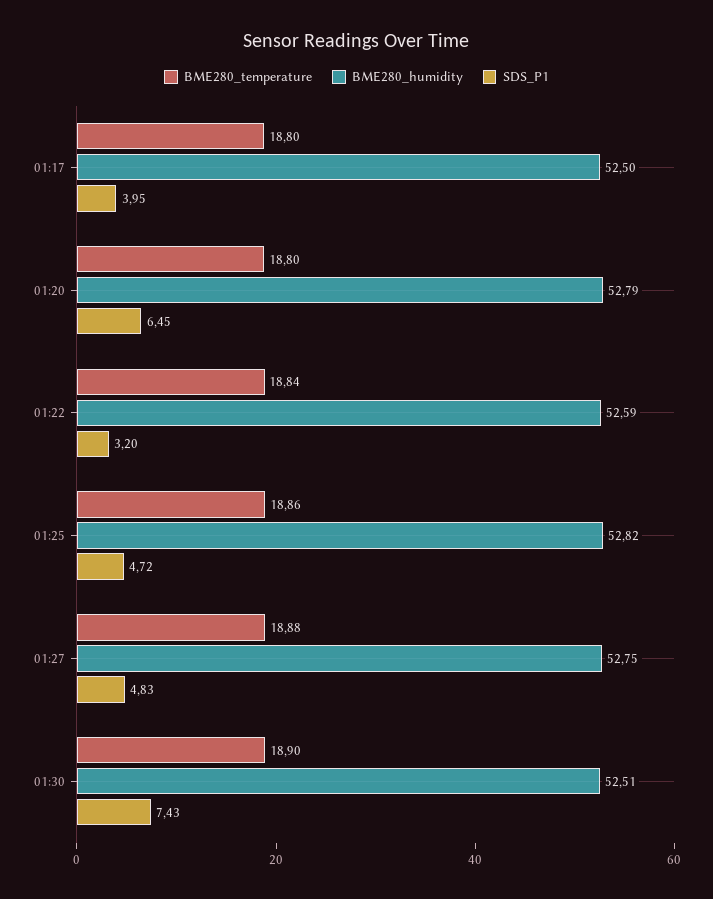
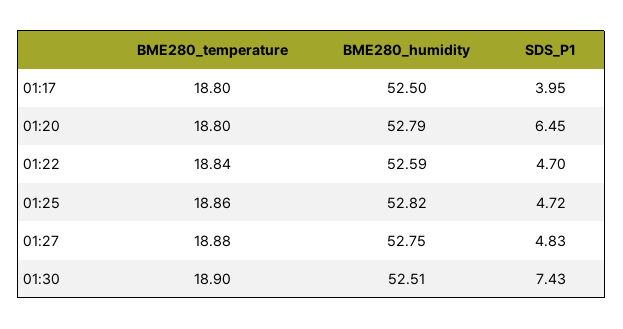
  {
    "BME280_temperature": {
      "01:17": 18.8,
      "01:20": 18.8,
      "01:22": 18.84,
      "01:25": 18.86,
      "01:27": 18.88,
      "01:30": 18.9
    },
    "BME280_humidity": {
      "01:17": 52.5,
      "01:20": 52.79,
      "01:22": 52.59,
      "01:25": 52.82,
      "01:27": 52.75,
      "01:30": 52.51
    },
    "SDS_P1": {
      "01:17": 3.95,
      "01:20": 6.45,
-     "01:22": 3.2,
+     "01:22": 4.7,
      "01:25": 4.72,
      "01:27": 4.83,
      "01:30": 7.43
    }
  }

